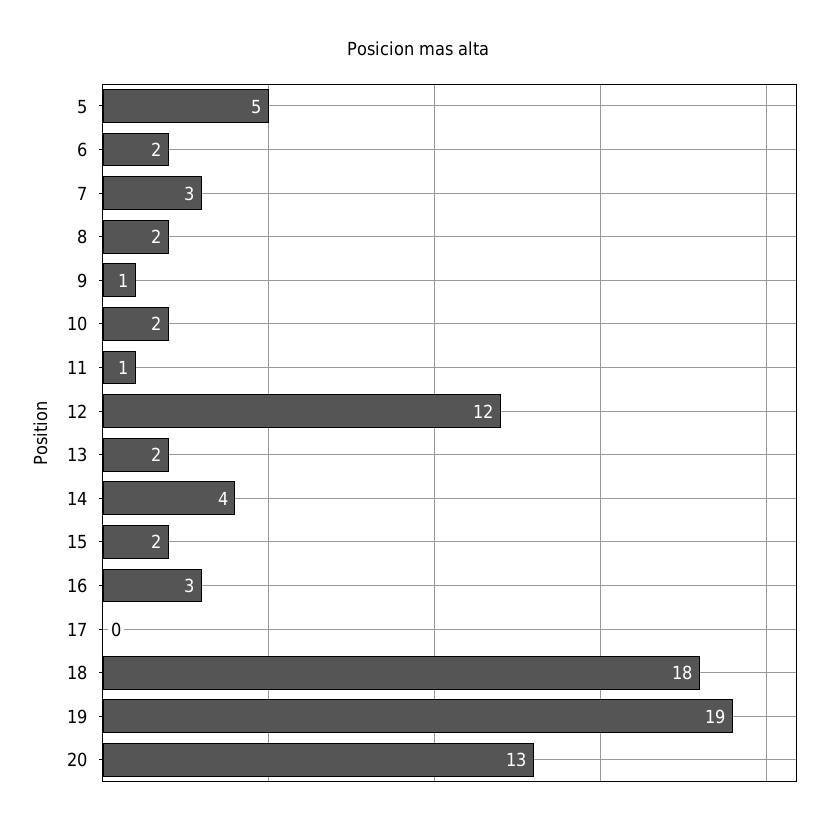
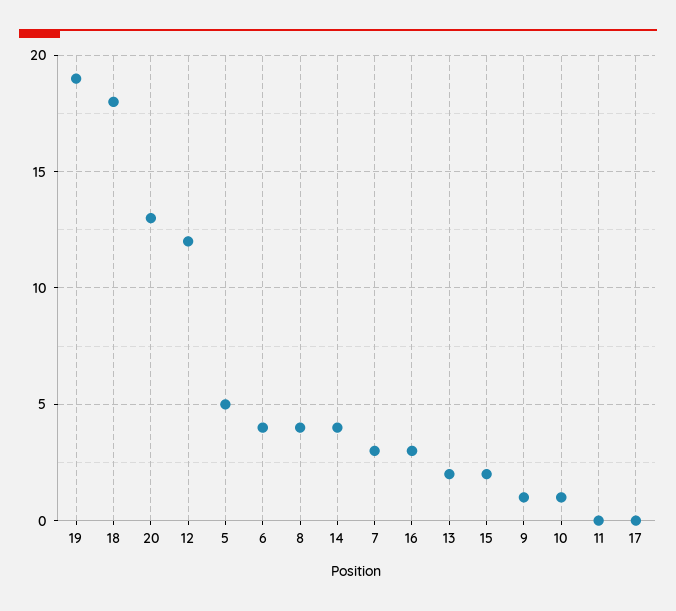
  {
    "5": 5,
-   "6": 2,
+   "6": 4,
    "7": 3,
-   "8": 2,
+   "8": 4,
    "9": 1,
-   "10": 2,
+   "10": 1,
-   "11": 1,
+   "11": 0,
    "12": 12,
    "13": 2,
    "14": 4,
    "15": 2,
    "16": 3,
    "17": 0,
    "18": 18,
    "19": 19,
    "20": 13
  }

